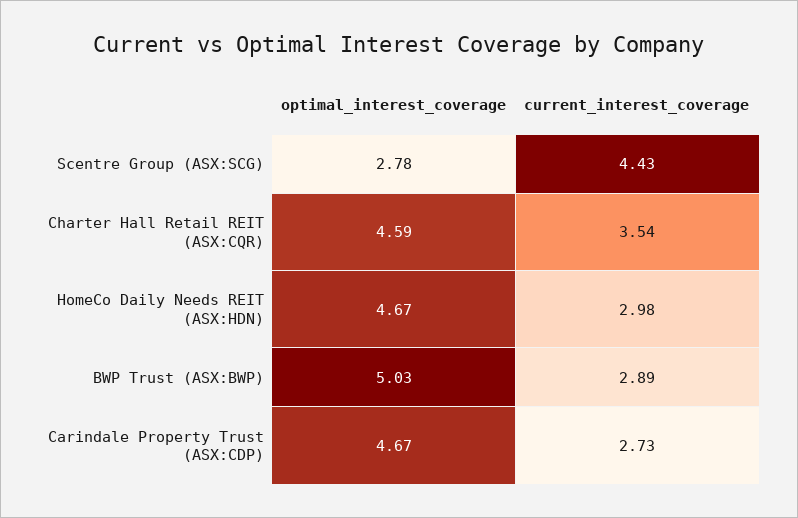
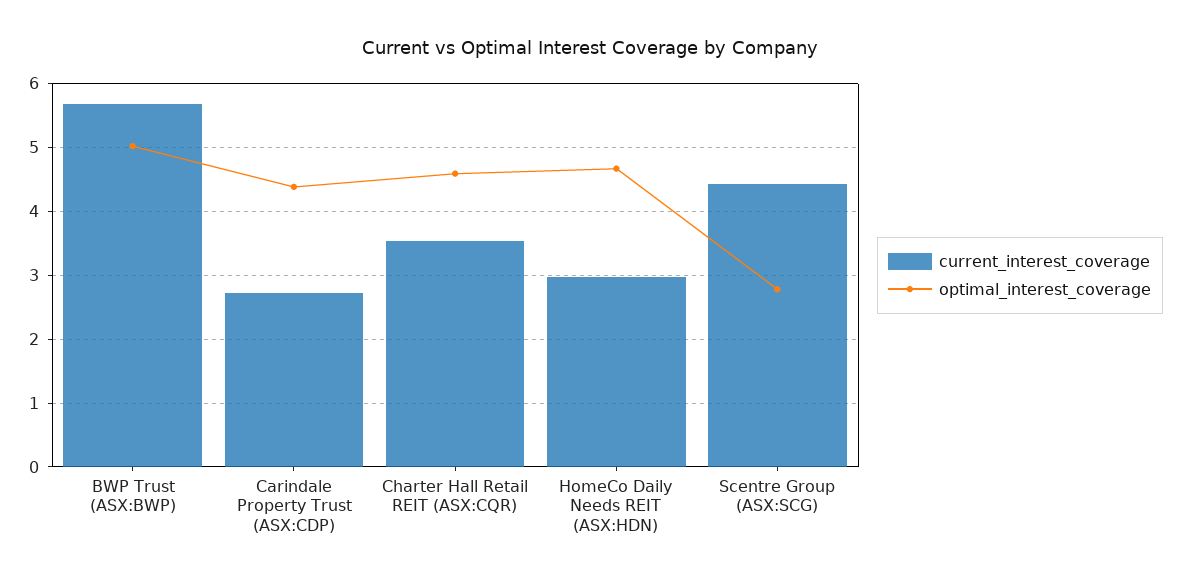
  {
    "optimal_interest_coverage": {
      "Scentre Group (ASX:SCG)": 2.78,
      "Charter Hall Retail REIT (ASX:CQR)": 4.59,
      "HomeCo Daily Needs REIT (ASX:HDN)": 4.67,
      "BWP Trust (ASX:BWP)": 5.03,
-     "Carindale Property Trust (ASX:CDP)": 4.67
+     "Carindale Property Trust (ASX:CDP)": 4.4
    },
    "current_interest_coverage": {
      "Scentre Group (ASX:SCG)": 4.43,
      "Charter Hall Retail REIT (ASX:CQR)": 3.54,
      "HomeCo Daily Needs REIT (ASX:HDN)": 2.98,
-     "BWP Trust (ASX:BWP)": 2.89,
+     "BWP Trust (ASX:BWP)": 5.7,
      "Carindale Property Trust (ASX:CDP)": 2.73
    }
  }

